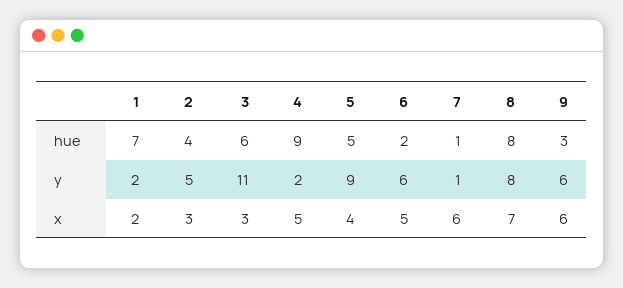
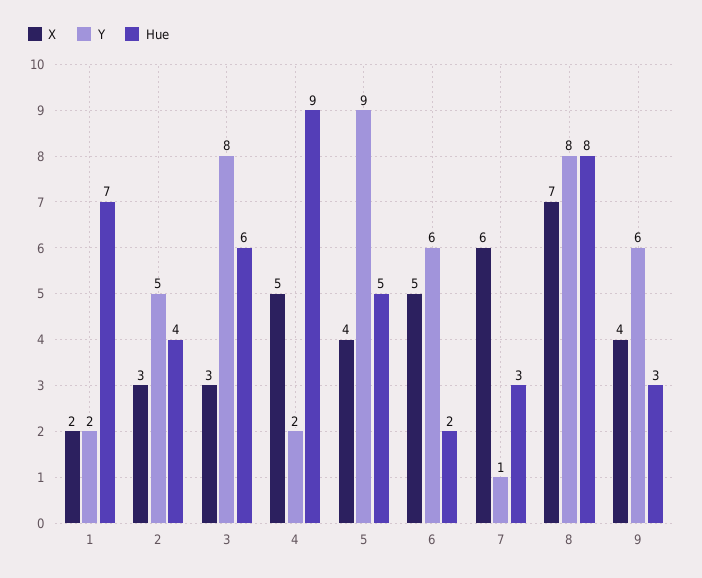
  {
    "hue": {
      "1": 7,
      "2": 4,
      "3": 6,
      "4": 9,
      "5": 5,
      "6": 2,
-     "7": 1,
+     "7": 3,
      "8": 8,
      "9": 3
    },
    "y": {
      "1": 2,
      "2": 5,
-     "3": 11,
+     "3": 8,
      "4": 2,
      "5": 9,
      "6": 6,
      "7": 1,
      "8": 8,
      "9": 6
    },
    "x": {
      "1": 2,
      "2": 3,
      "3": 3,
      "4": 5,
      "5": 4,
      "6": 5,
      "7": 6,
      "8": 7,
-     "9": 6
+     "9": 4
    }
  }

